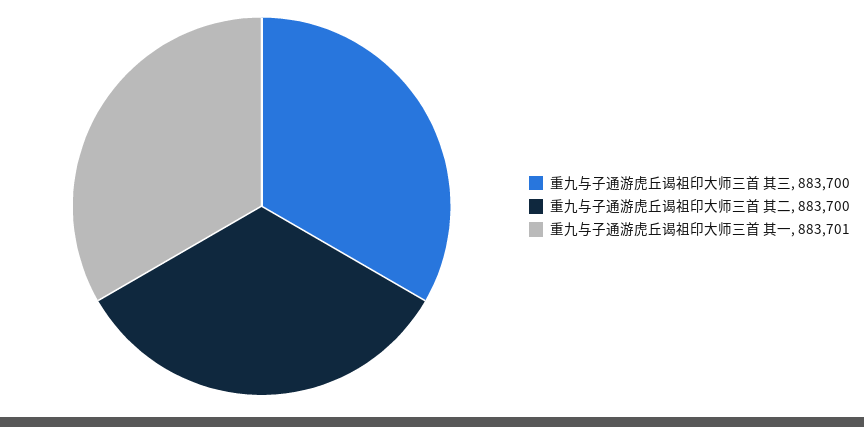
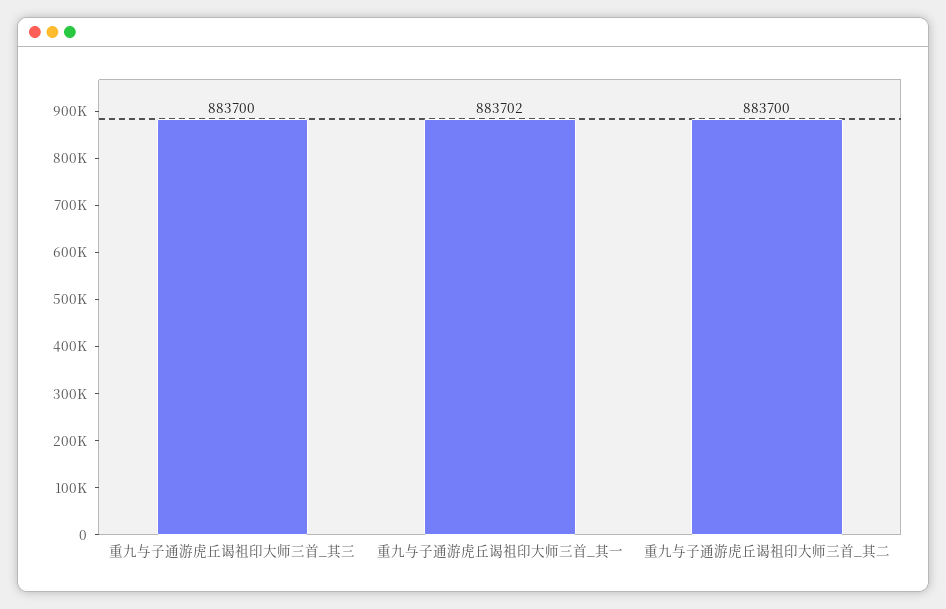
  {
    "重九与子通游虎丘谒祖印大师三首 其三": 883700,
    "重九与子通游虎丘谒祖印大师三首 其二": 883700,
-   "重九与子通游虎丘谒祖印大师三首 其一": 883701
+   "重九与子通游虎丘谒祖印大师三首 其一": 883702
  }

